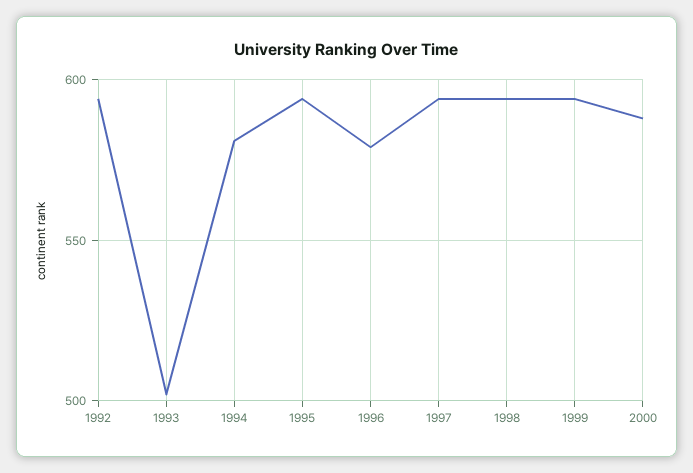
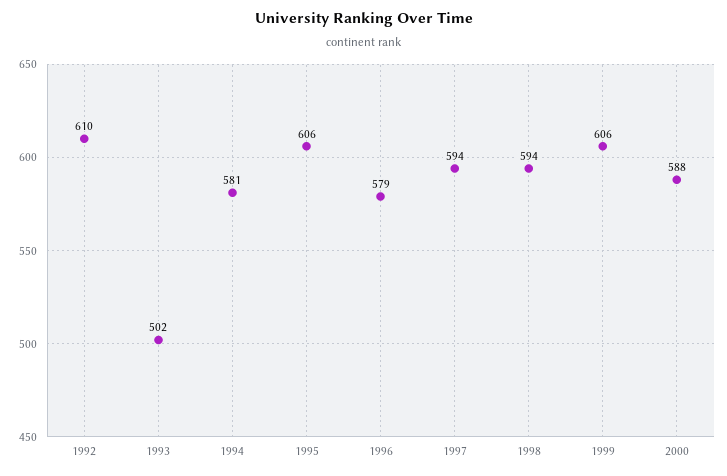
  {
-   "1992": 595,
+   "1992": 610,
    "1993": 502,
    "1994": 581,
-   "1995": 595,
+   "1995": 606,
    "1996": 579,
    "1997": 594,
    "1998": 594,
-   "1999": 595,
+   "1999": 606,
    "2000": 588
  }

